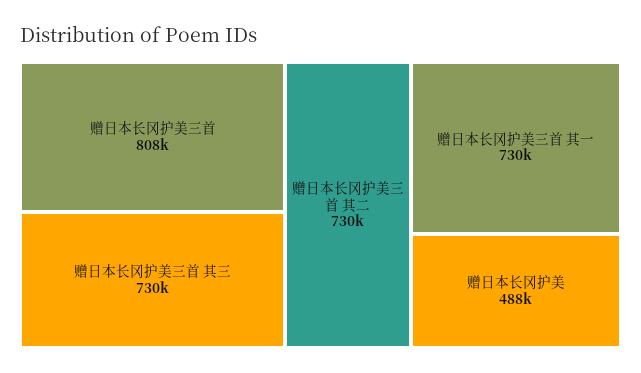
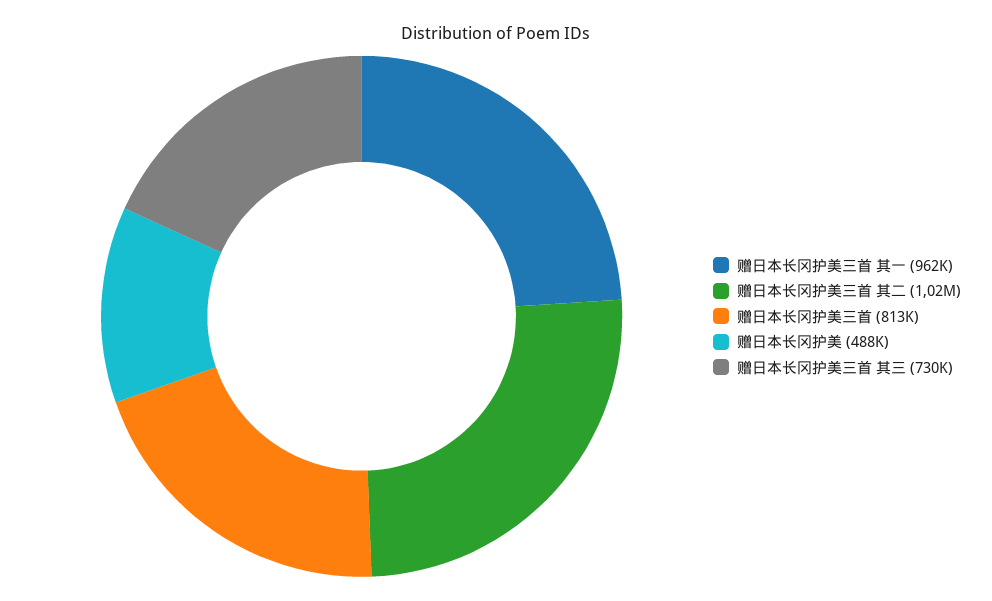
  {
-   "赠日本长冈护美三首": 808000,
+   "赠日本长冈护美三首": 813000,
    "赠日本长冈护美三首 其三": 730000,
-   "赠日本长冈护美三首 其二": 730000,
+   "赠日本长冈护美三首 其二": 1020000,
-   "赠日本长冈护美三首 其一": 730000,
+   "赠日本长冈护美三首 其一": 962000,
    "赠日本长冈护美": 488000
  }

